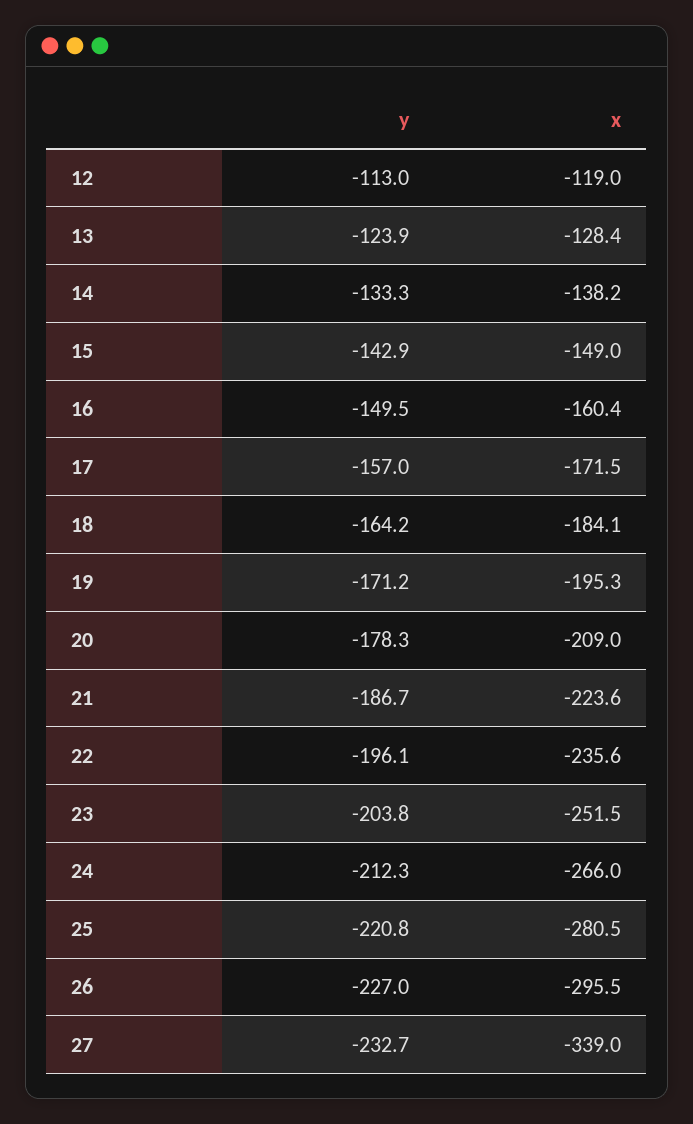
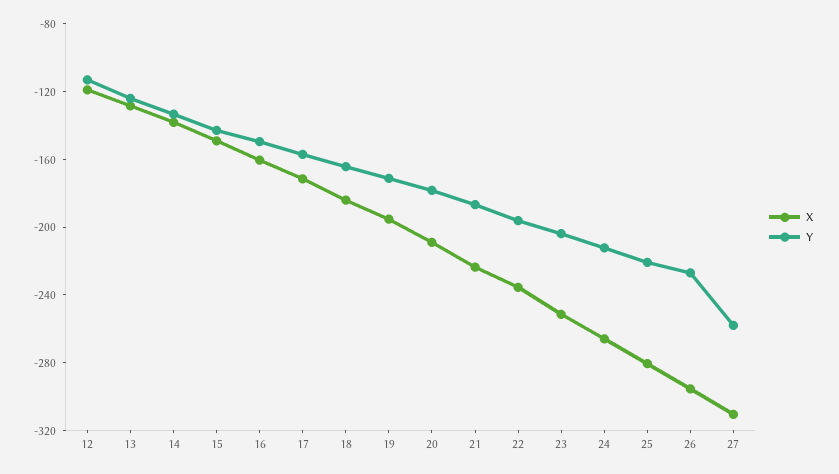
  {
    "y": {
      "12": -113,
      "13": -123.9,
      "14": -133.3,
      "15": -142.9,
      "16": -149.5,
      "17": -157,
      "18": -164.2,
      "19": -171.2,
      "20": -178.3,
      "21": -186.7,
      "22": -196.1,
      "23": -203.8,
      "24": -212.3,
      "25": -220.8,
      "26": -227,
-     "27": -232.7
+     "27": -260
    },
    "x": {
      "12": -119,
      "13": -128.4,
      "14": -138.2,
      "15": -149,
      "16": -160.4,
      "17": -171.5,
      "18": -184.1,
      "19": -195.3,
      "20": -209,
      "21": -223.6,
      "22": -235.6,
      "23": -251.5,
      "24": -266,
      "25": -280.5,
      "26": -295.5,
-     "27": -339
+     "27": -310
    }
  }

